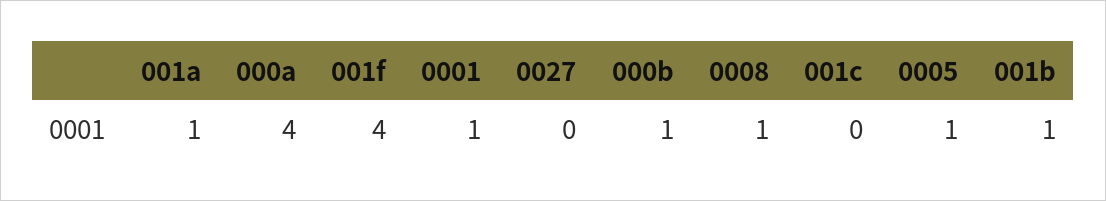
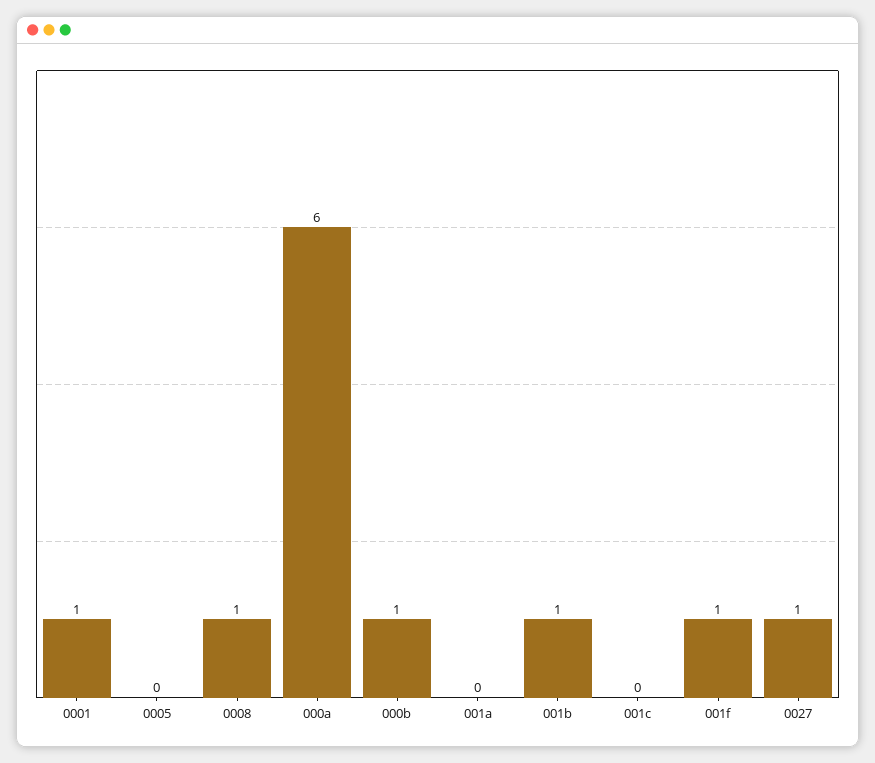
  {
-   "001a": 1,
+   "001a": 0,
-   "000a": 4,
+   "000a": 6,
-   "001f": 4,
+   "001f": 1,
    "0001": 1,
-   "0027": 0,
+   "0027": 1,
    "000b": 1,
    "0008": 1,
    "001c": 0,
-   "0005": 1,
+   "0005": 0,
    "001b": 1
  }

